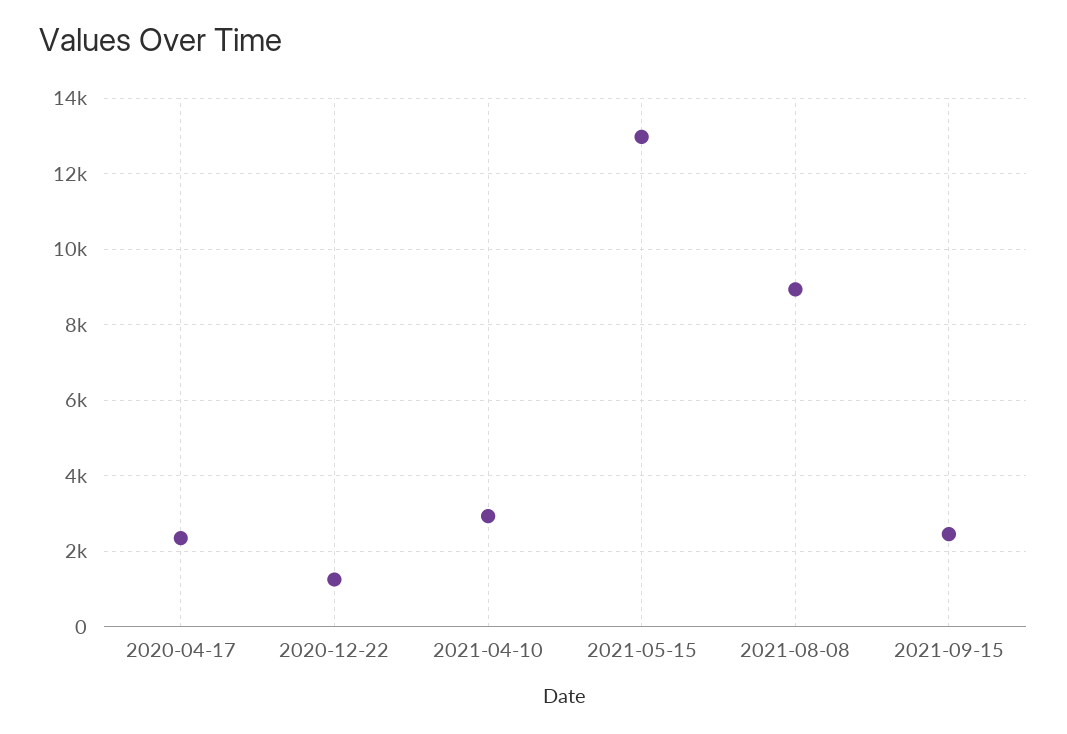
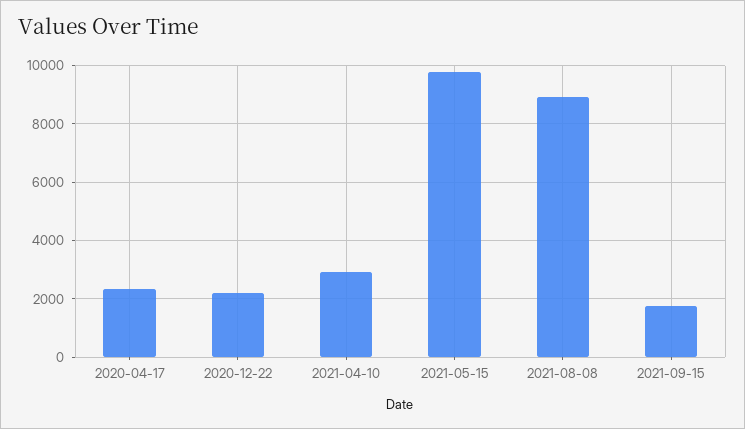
  {
    "2020-04-17": 2400,
-   "2020-12-22": 1200,
+   "2020-12-22": 2250,
    "2021-04-10": 3000,
-   "2021-05-15": 13000,
+   "2021-05-15": 9750,
    "2021-08-08": 9000,
-   "2021-09-15": 2400
+   "2021-09-15": 1750
  }

